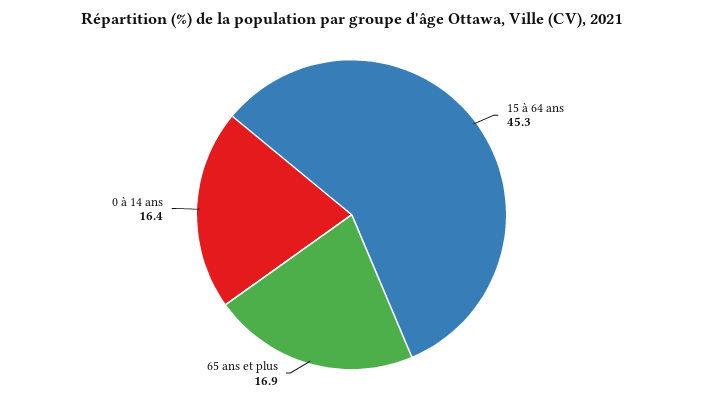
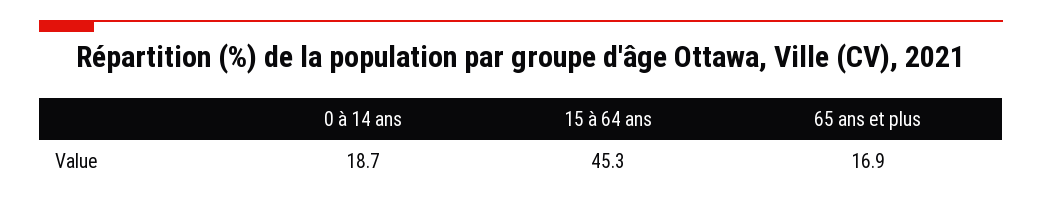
  {
    "15 à 64 ans": 45.3,
    "65 ans et plus": 16.9,
-   "0 à 14 ans": 16.4
+   "0 à 14 ans": 18.7
  }

